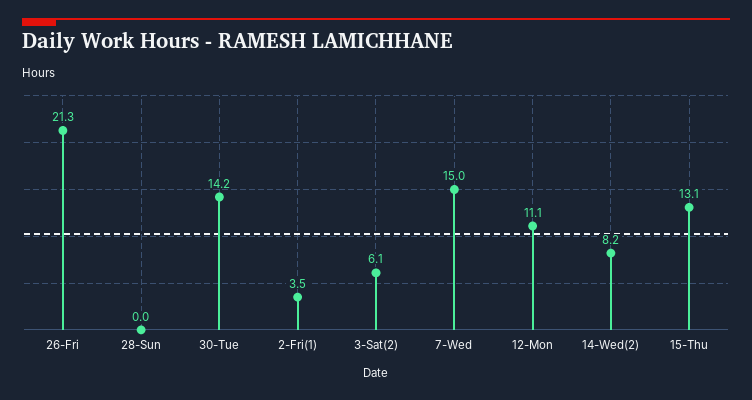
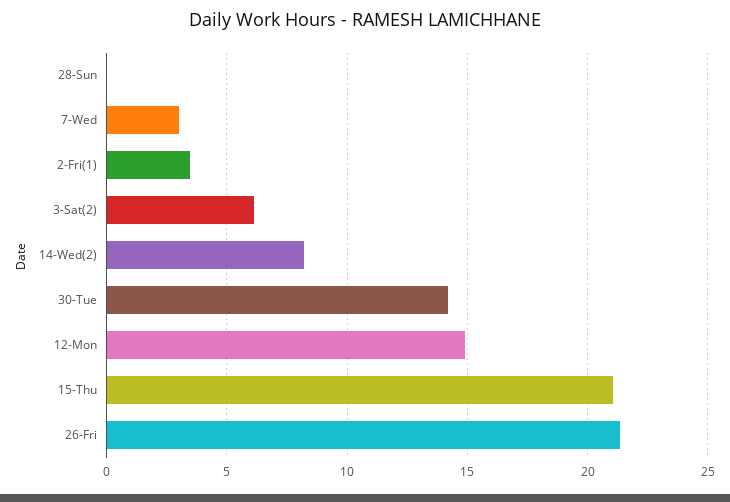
  {
    "26-Fri": 21.3,
    "28-Sun": 0,
    "30-Tue": 14.2,
    "2-Fri(1)": 3.5,
    "3-Sat(2)": 6.1,
-   "7-Wed": 15,
+   "7-Wed": 3,
-   "12-Mon": 11.1,
+   "12-Mon": 15,
    "14-Wed(2)": 8.2,
-   "15-Thu": 13.1
+   "15-Thu": 21
  }

